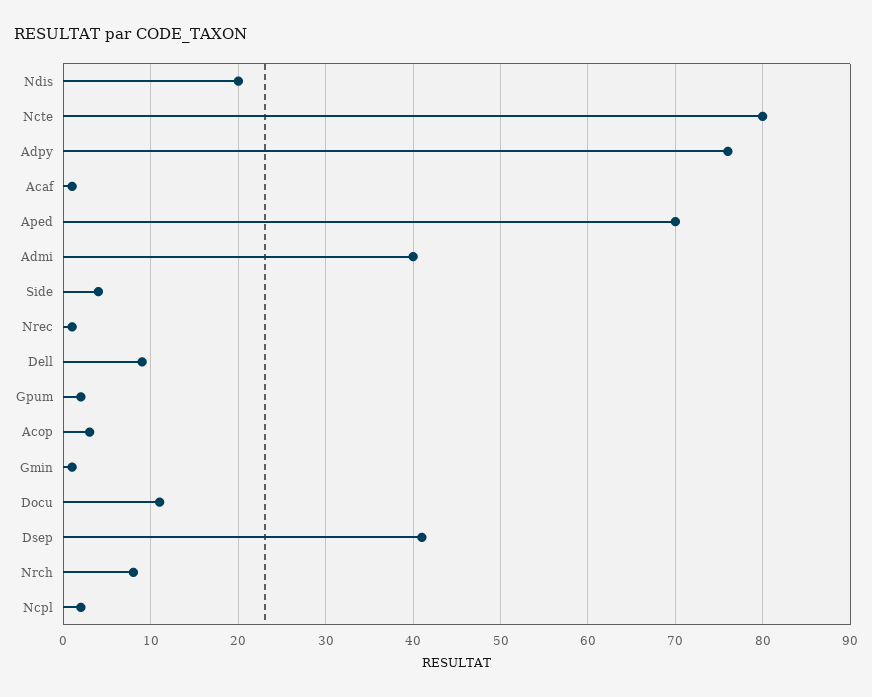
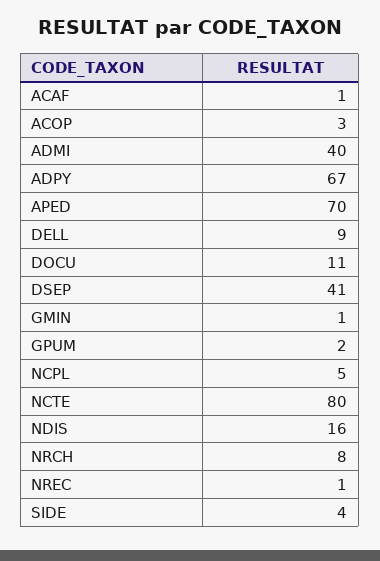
  {
-   "Ndis": 20,
+   "Ndis": 16,
    "Ncte": 80,
-   "Adpy": 76,
+   "Adpy": 67,
    "Acaf": 1,
    "Aped": 70,
    "Admi": 40,
    "Side": 4,
    "Nrec": 1,
    "Dell": 9,
    "Gpum": 2,
    "Acop": 3,
    "Gmin": 1,
    "Docu": 11,
    "Dsep": 41,
    "Nrch": 8,
-   "Ncpl": 2
+   "Ncpl": 5
  }

